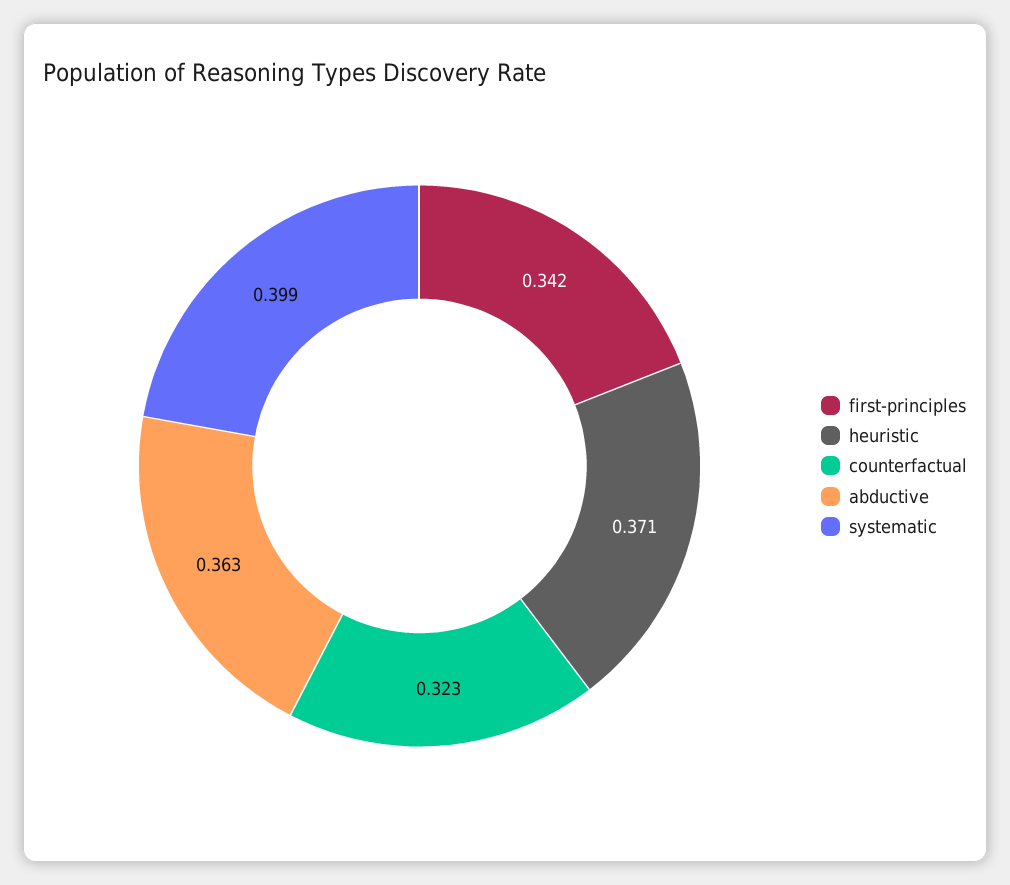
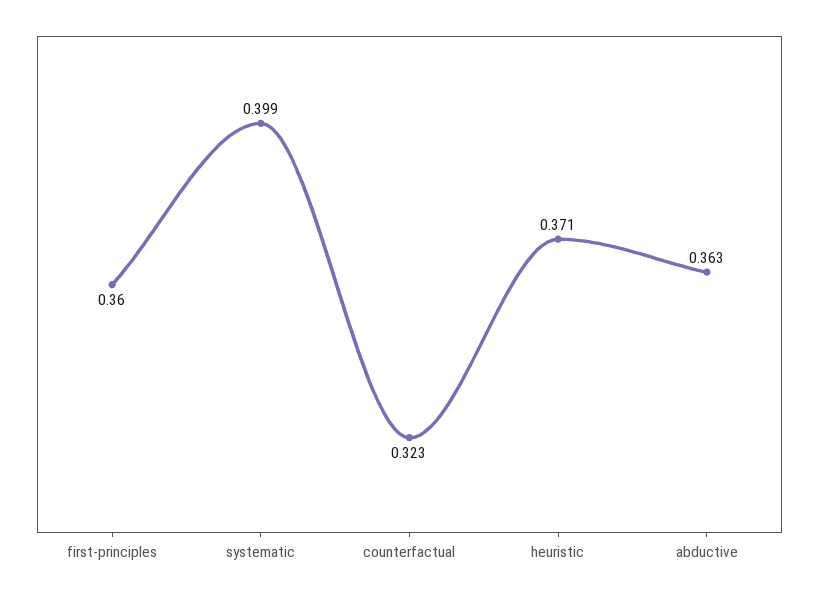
  {
-   "first-principles": 0.342,
+   "first-principles": 0.36,
    "heuristic": 0.371,
    "counterfactual": 0.323,
    "abductive": 0.363,
    "systematic": 0.399
  }

